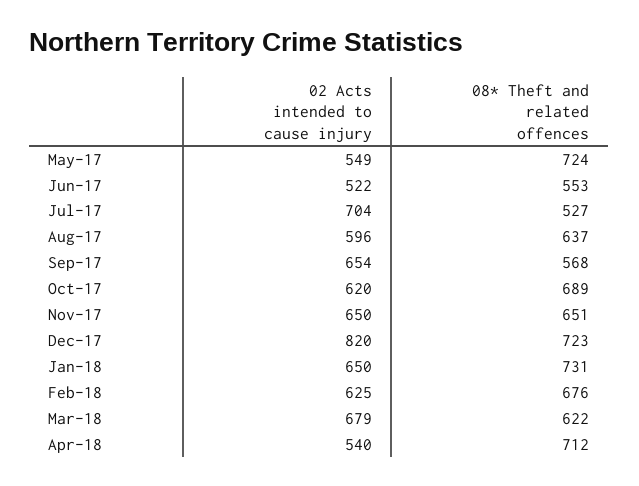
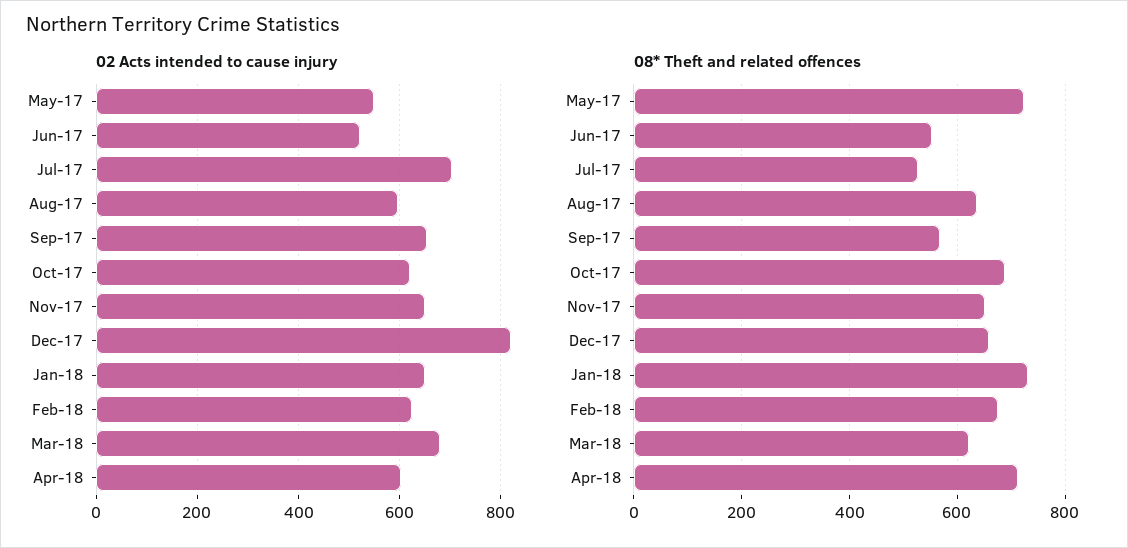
  {
    "02 Acts intended to cause injury": {
      "May-17": 549,
      "Jun-17": 522,
      "Jul-17": 704,
      "Aug-17": 596,
      "Sep-17": 654,
      "Oct-17": 620,
      "Nov-17": 650,
      "Dec-17": 820,
      "Jan-18": 650,
      "Feb-18": 625,
      "Mar-18": 679,
-     "Apr-18": 540
+     "Apr-18": 600
    },
    "08* Theft and related offences": {
      "May-17": 724,
      "Jun-17": 553,
      "Jul-17": 527,
      "Aug-17": 637,
      "Sep-17": 568,
      "Oct-17": 689,
      "Nov-17": 651,
-     "Dec-17": 723,
+     "Dec-17": 660,
      "Jan-18": 731,
      "Feb-18": 676,
      "Mar-18": 622,
      "Apr-18": 712
    }
  }

